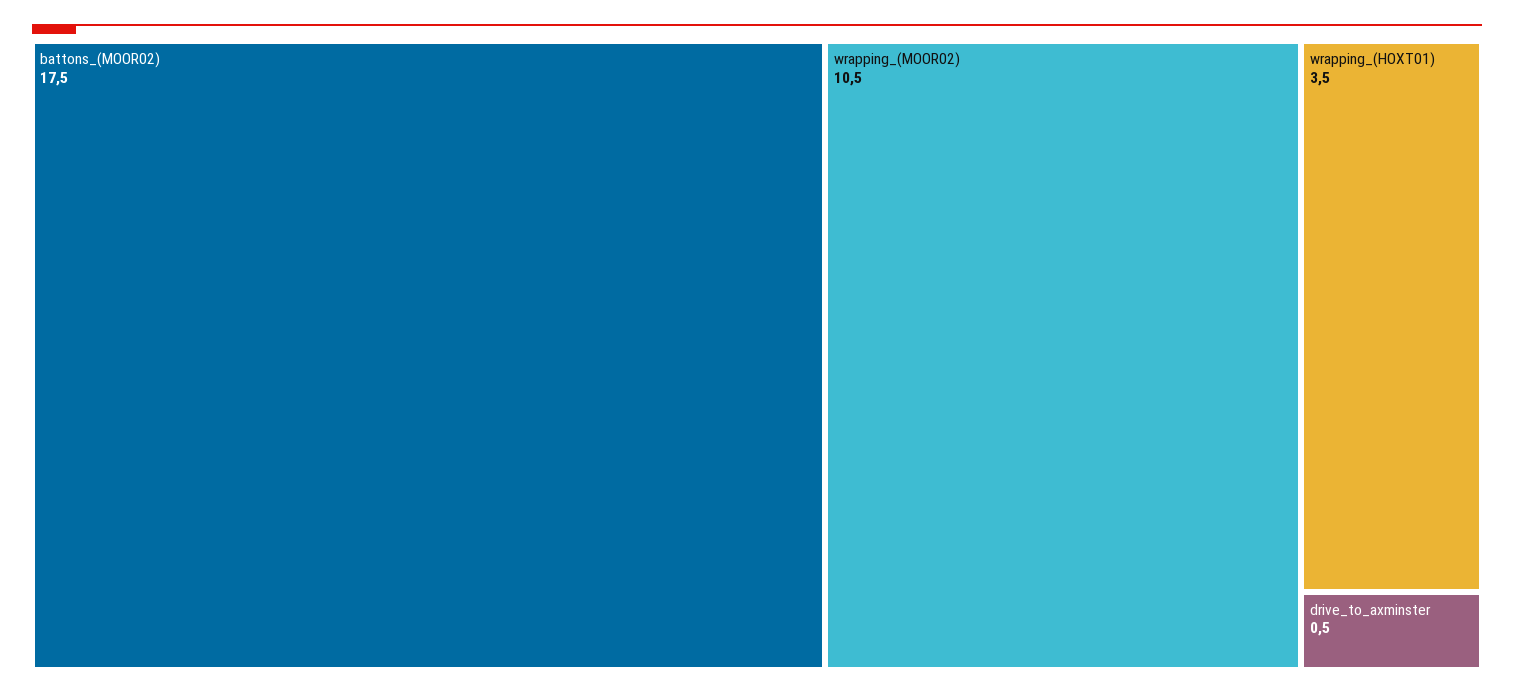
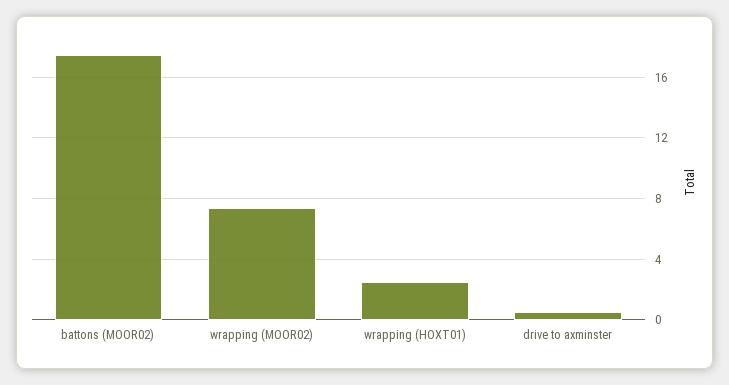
  {
    "battons_(MOOR02)": 17.5,
-   "wrapping_(MOOR02)": 10.5,
+   "wrapping_(MOOR02)": 7.5,
-   "wrapping_(HOXT01)": 3.5,
+   "wrapping_(HOXT01)": 2.5,
    "drive_to_axminster": 0.5
  }

